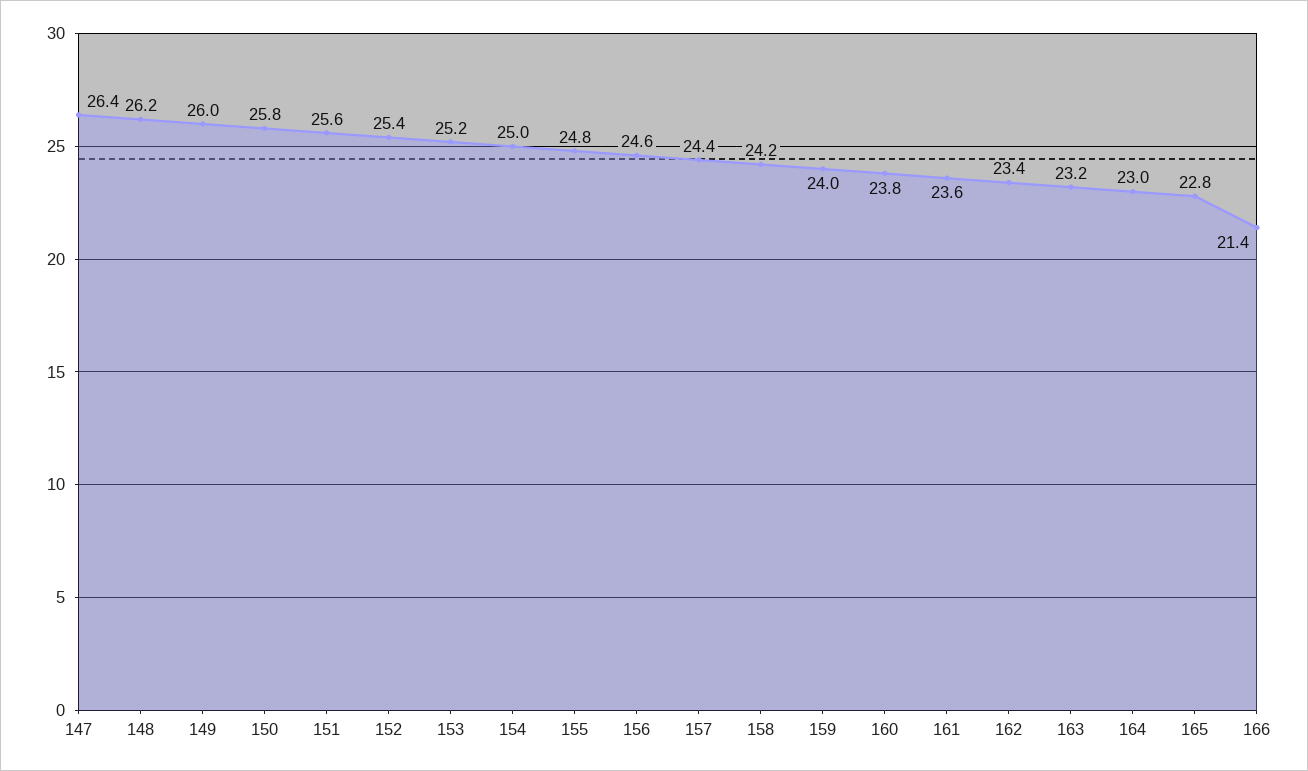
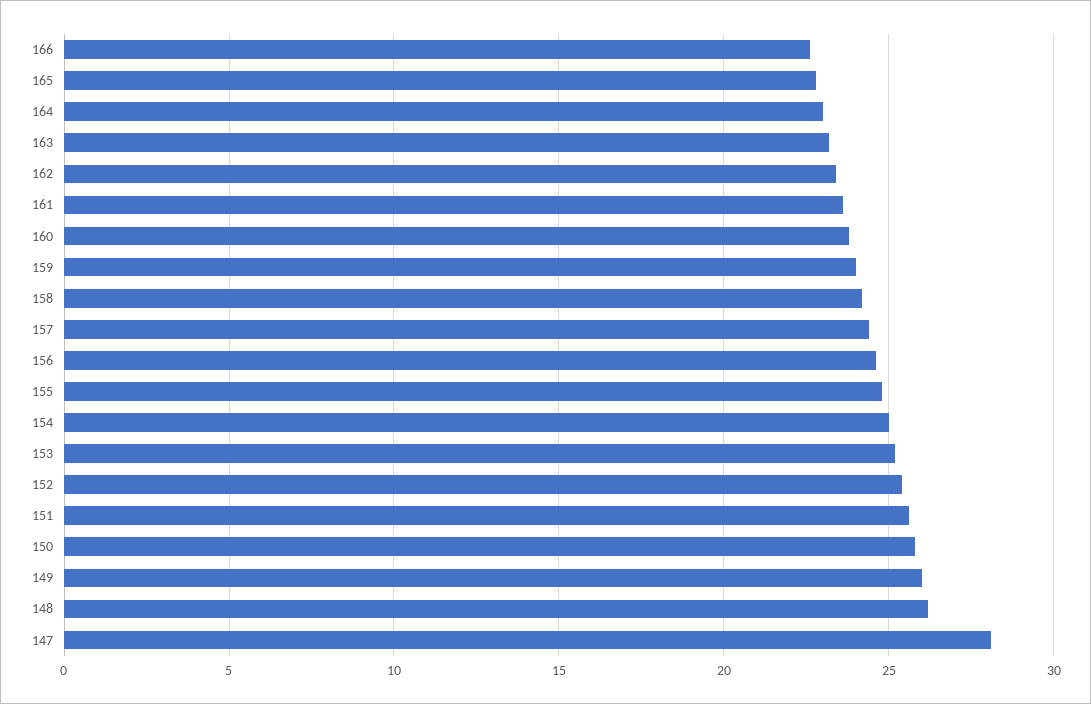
  {
-   "147": 26.4,
+   "147": 28,
    "148": 26.2,
    "149": 26,
    "150": 25.8,
    "151": 25.6,
    "152": 25.4,
    "153": 25.2,
    "154": 25,
    "155": 24.8,
    "156": 24.6,
    "157": 24.4,
    "158": 24.2,
    "159": 24,
    "160": 23.8,
    "161": 23.6,
    "162": 23.4,
    "163": 23.2,
    "164": 23,
    "165": 22.8,
-   "166": 21.4
+   "166": 22.5
  }

